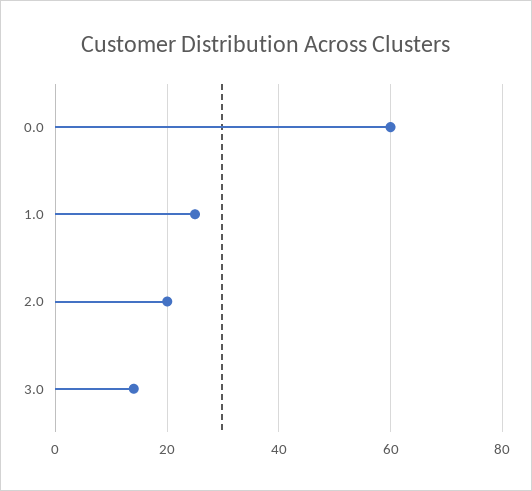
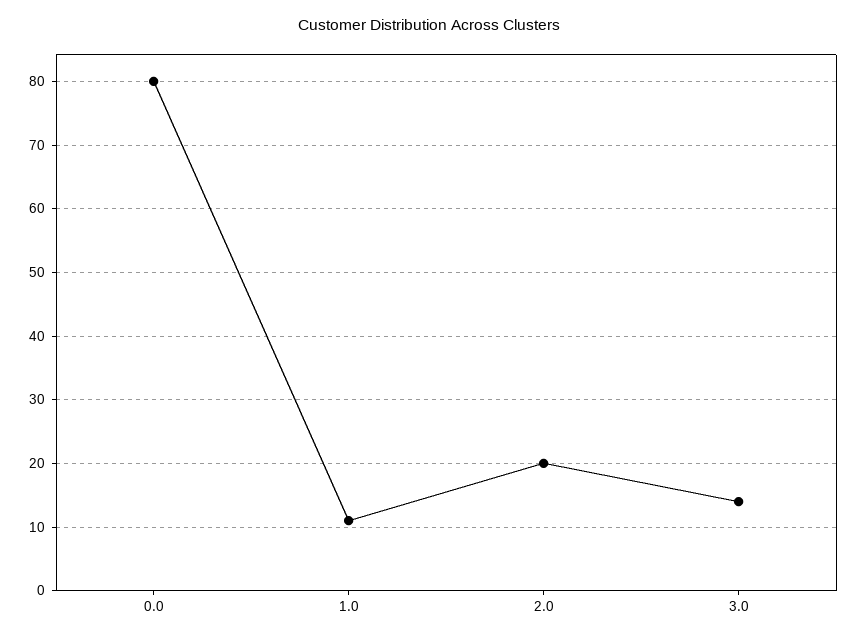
  {
-   "0.0": 60,
+   "0.0": 80,
-   "1.0": 25,
+   "1.0": 11,
    "2.0": 20,
    "3.0": 14
  }

